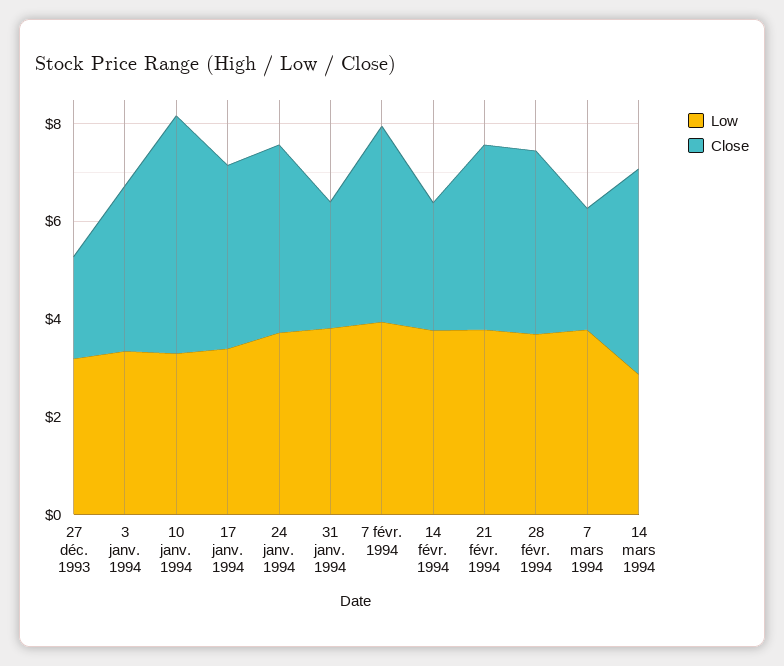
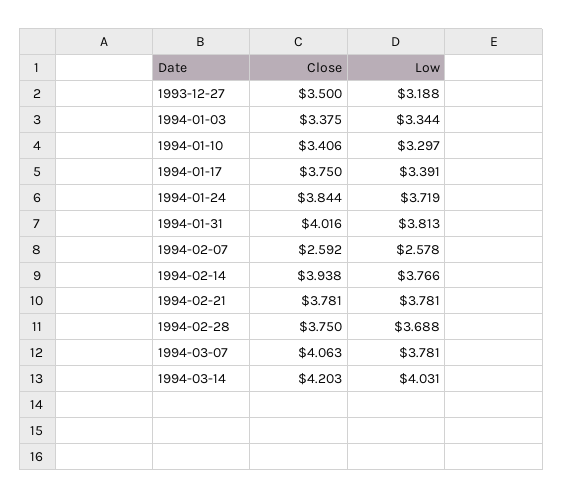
  {
    "Low": {
      "27 déc. 1993": 3.188,
      "3 janv. 1994": 3.344,
      "10 janv. 1994": 3.297,
      "17 janv. 1994": 3.391,
      "24 janv. 1994": 3.719,
      "31 janv. 1994": 3.813,
-     "7 févr. 1994": 4,
+     "7 févr. 1994": 2.578,
      "14 févr. 1994": 3.766,
      "21 févr. 1994": 3.781,
      "28 févr. 1994": 3.688,
      "7 mars 1994": 3.781,
-     "14 mars 1994": 3
+     "14 mars 1994": 4.031
    },
    "Close": {
-     "27 déc. 1993": 2,
+     "27 déc. 1993": 3.5,
      "3 janv. 1994": 3.375,
-     "10 janv. 1994": 5,
+     "10 janv. 1994": 3.406,
      "17 janv. 1994": 3.75,
      "24 janv. 1994": 3.844,
-     "31 janv. 1994": 2.5,
+     "31 janv. 1994": 4.016,
-     "7 févr. 1994": 4,
+     "7 févr. 1994": 2.592,
-     "14 févr. 1994": 2.5,
+     "14 févr. 1994": 3.938,
      "21 févr. 1994": 3.781,
      "28 févr. 1994": 3.75,
-     "7 mars 1994": 2.5,
+     "7 mars 1994": 4.063,
      "14 mars 1994": 4.203
    }
  }

